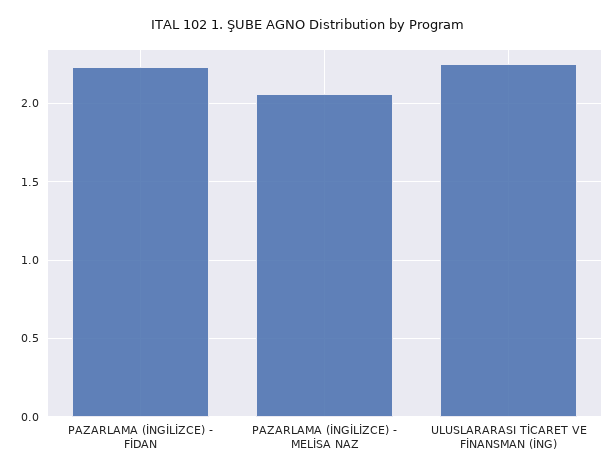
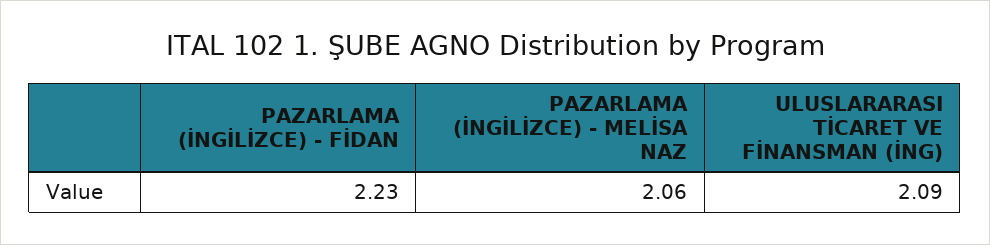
  {
    "PAZARLAMA (İNGİLİZCE) - FİDAN": 2.23,
    "PAZARLAMA (İNGİLİZCE) - MELİSA NAZ": 2.06,
-   "ULUSLARARASI TİCARET VE FİNANSMAN (İNG)": 2.25
+   "ULUSLARARASI TİCARET VE FİNANSMAN (İNG)": 2.09
  }

